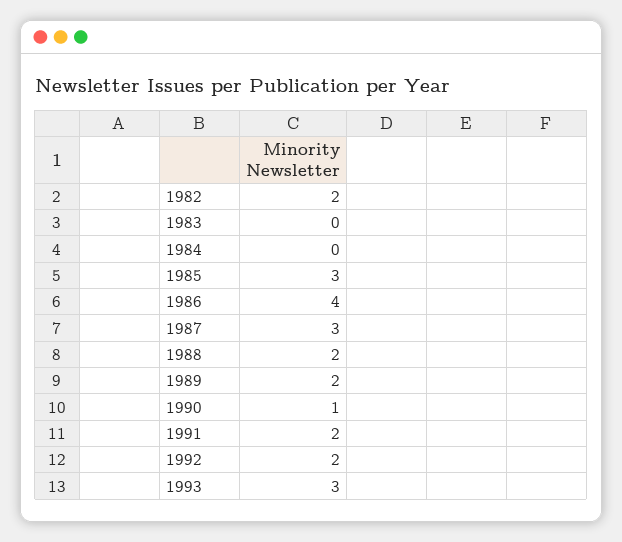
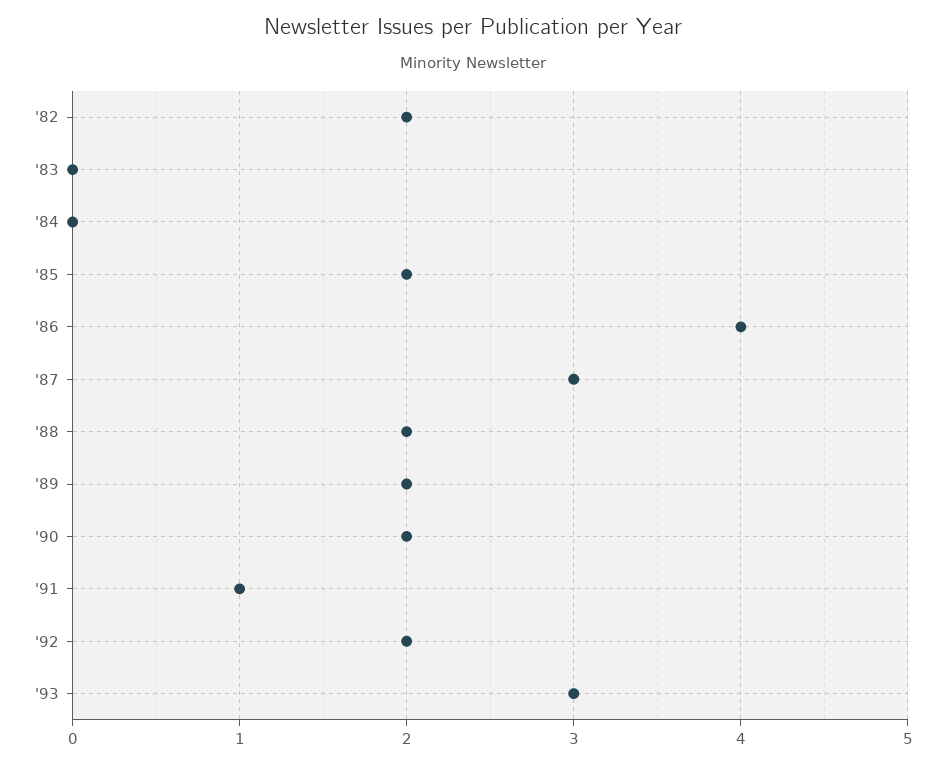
  {
    "1982": 2,
    "1983": 0,
    "1984": 0,
-   "1985": 3,
+   "1985": 2,
    "1986": 4,
    "1987": 3,
    "1988": 2,
    "1989": 2,
-   "1990": 1,
+   "1990": 2,
-   "1991": 2,
+   "1991": 1,
    "1992": 2,
    "1993": 3
  }

